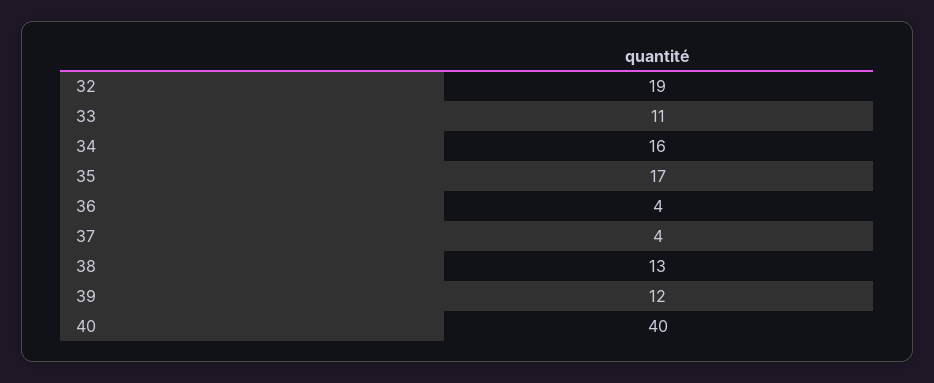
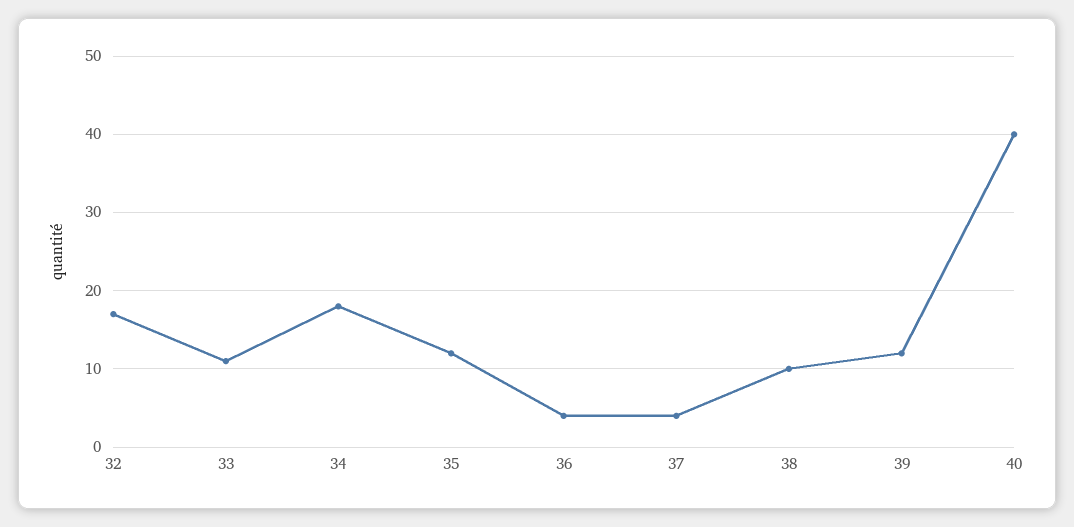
  {
-   "32": 19,
+   "32": 17,
    "33": 11,
-   "34": 16,
+   "34": 18,
-   "35": 17,
+   "35": 12,
    "36": 4,
    "37": 4,
-   "38": 13,
+   "38": 10,
    "39": 12,
    "40": 40
  }

